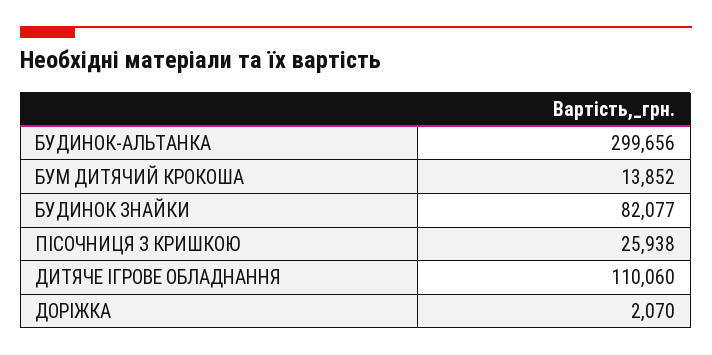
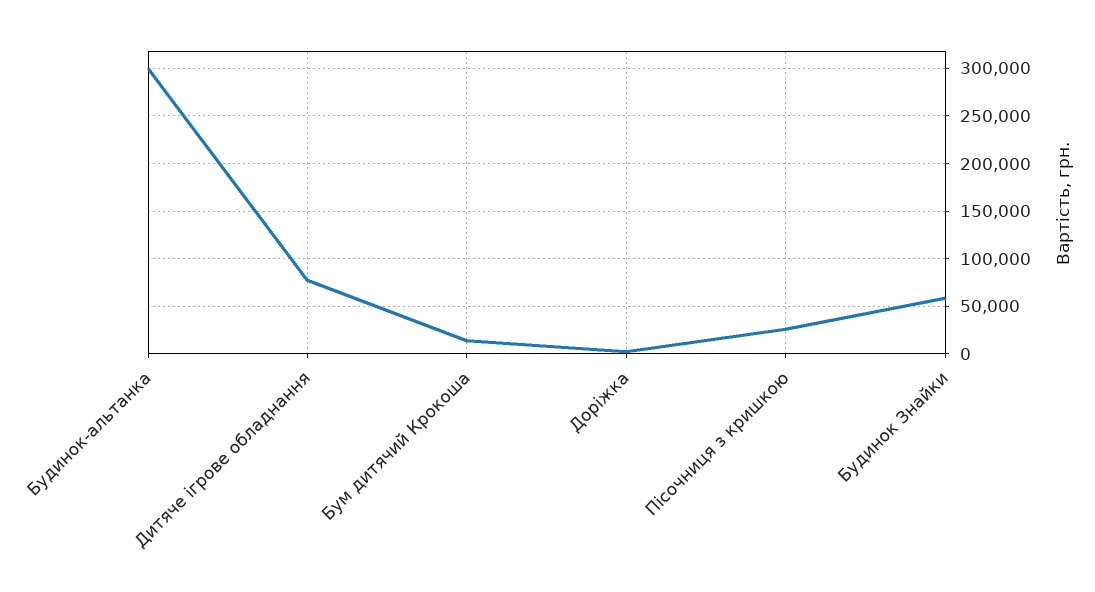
  {
    "БУДИНОК-АЛЬТАНКА": 299656,
    "БУМ ДИТЯЧИЙ КРОКОША": 13852,
-   "БУДИНОК ЗНАЙКИ": 82077,
+   "БУДИНОК ЗНАЙКИ": 60000,
    "ПІСОЧНИЦЯ З КРИШКОЮ": 25938,
-   "ДИТЯЧЕ ІГРОВЕ ОБЛАДНАННЯ": 110060,
+   "ДИТЯЧЕ ІГРОВЕ ОБЛАДНАННЯ": 80000,
    "ДОРІЖКА": 2070
  }

